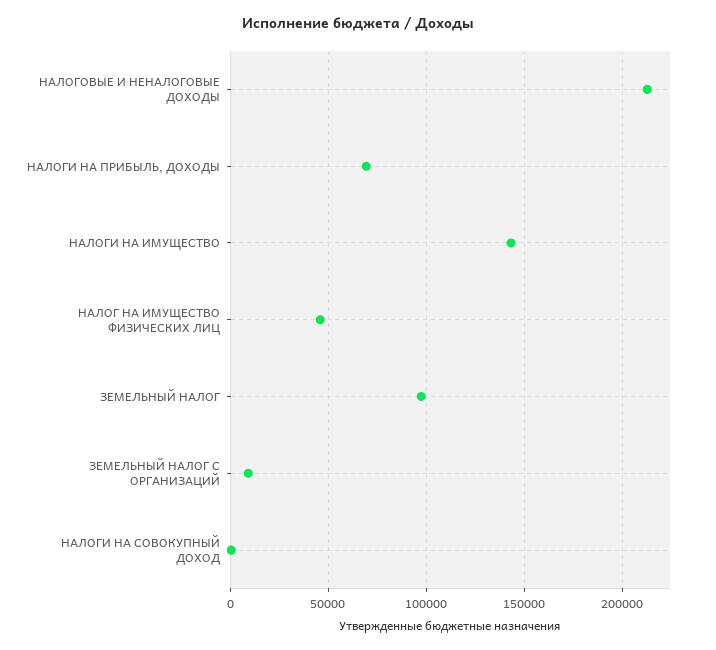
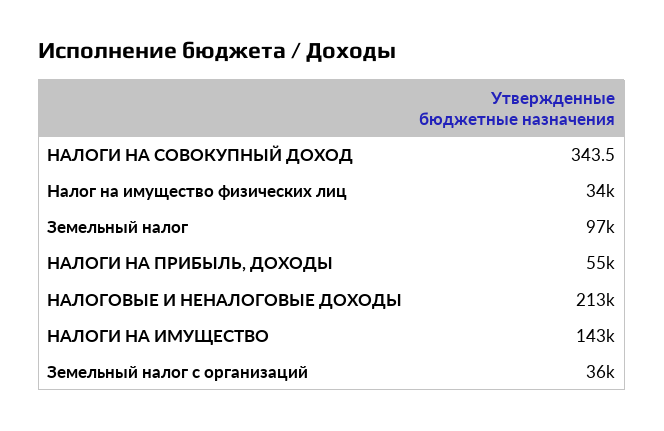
  {
    "НАЛОГОВЫЕ И НЕНАЛОГОВЫЕ ДОХОДЫ": 213000,
-   "НАЛОГИ НА ПРИБЫЛЬ, ДОХОДЫ": 70000,
+   "НАЛОГИ НА ПРИБЫЛЬ, ДОХОДЫ": 55000,
    "НАЛОГИ НА ИМУЩЕСТВО": 143000,
-   "НАЛОГ НА ИМУЩЕСТВО ФИЗИЧЕСКИХ ЛИЦ": 45000,
+   "НАЛОГ НА ИМУЩЕСТВО ФИЗИЧЕСКИХ ЛИЦ": 34000,
    "ЗЕМЕЛЬНЫЙ НАЛОГ": 97000,
-   "ЗЕМЕЛЬНЫЙ НАЛОГ С ОРГАНИЗАЦИЙ": 10000,
+   "ЗЕМЕЛЬНЫЙ НАЛОГ С ОРГАНИЗАЦИЙ": 36000,
    "НАЛОГИ НА СОВОКУПНЫЙ ДОХОД": 343.5
  }

